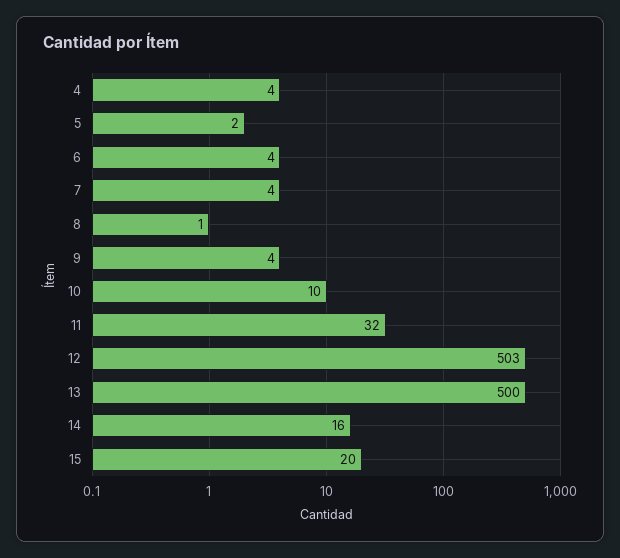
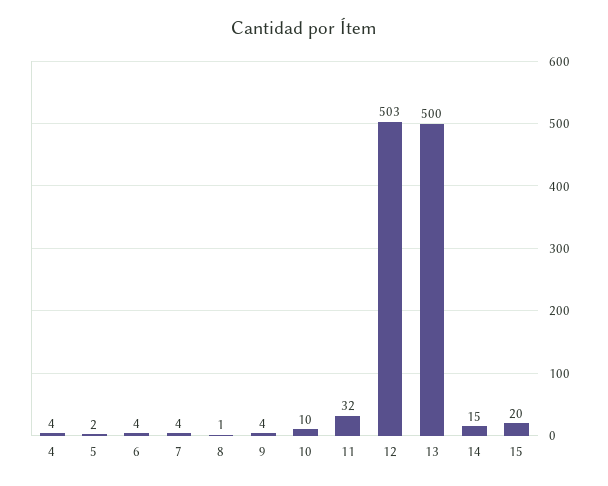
  {
    "4": 4,
    "5": 2,
    "6": 4,
    "7": 4,
    "8": 1,
    "9": 4,
    "10": 10,
    "11": 32,
    "12": 503,
    "13": 500,
-   "14": 16,
+   "14": 15,
    "15": 20
  }

